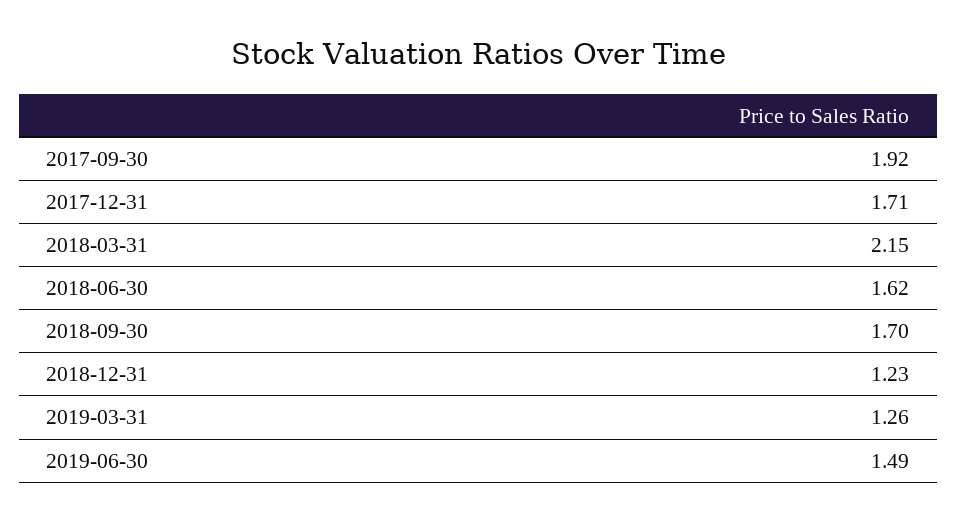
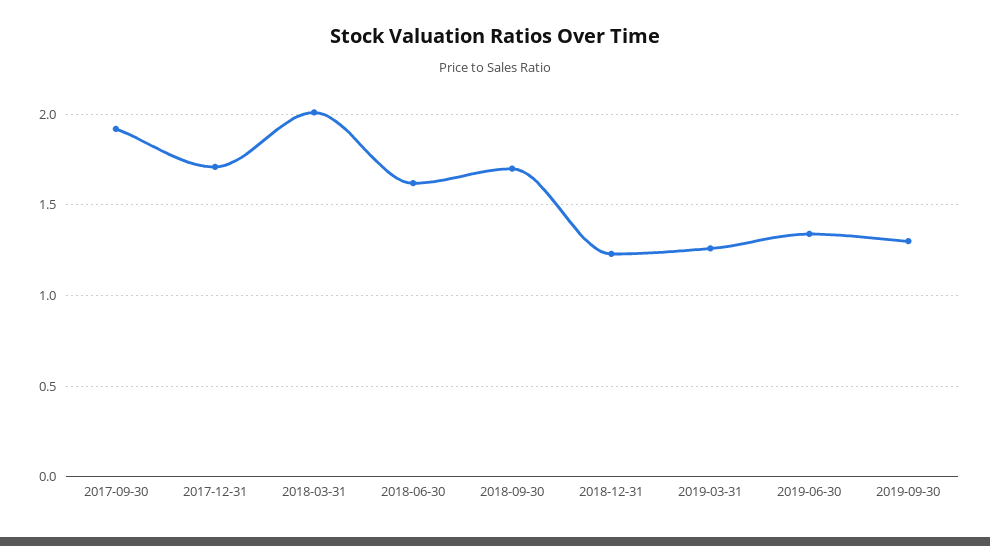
  {
    "2017-09-30": 1.92,
    "2017-12-31": 1.71,
-   "2018-03-31": 2.15,
+   "2018-03-31": 2,
    "2018-06-30": 1.62,
    "2018-09-30": 1.7,
    "2018-12-31": 1.23,
    "2019-03-31": 1.26,
-   "2019-06-30": 1.49
+   "2019-06-30": 1.35,
+   "2019-09-30": 1.3
  }

